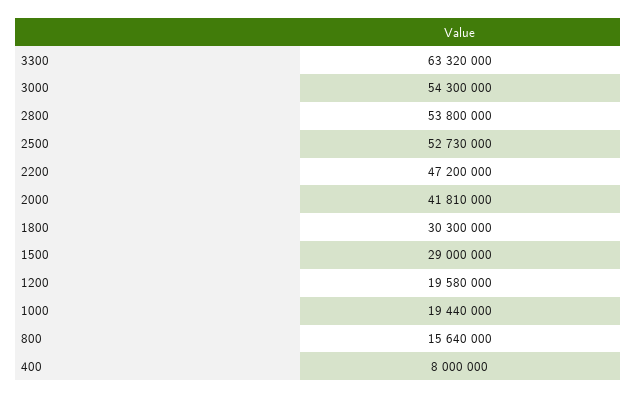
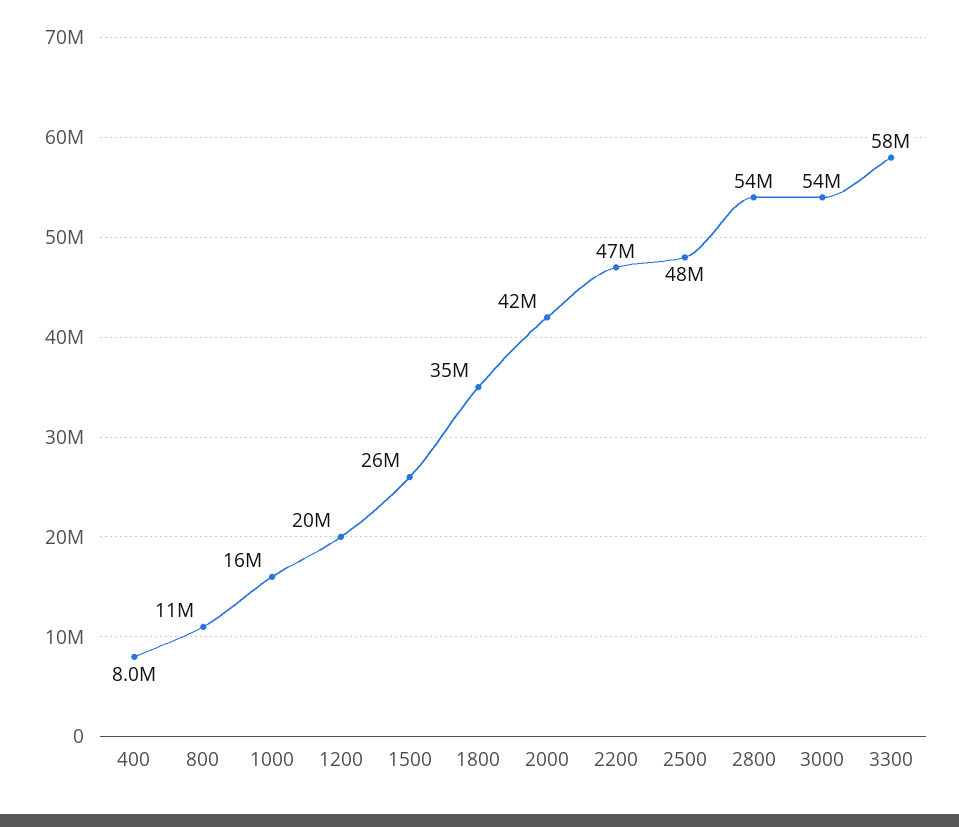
  {
-   "3300": 63320000,
+   "3300": 58000000,
    "3000": 54300000,
    "2800": 53800000,
-   "2500": 52730000,
+   "2500": 48000000,
    "2200": 47200000,
    "2000": 41810000,
-   "1800": 30300000,
+   "1800": 35000000,
-   "1500": 29000000,
+   "1500": 26000000,
    "1200": 19580000,
-   "1000": 19440000,
+   "1000": 16000000,
-   "800": 15640000,
+   "800": 11000000,
    "400": 8000000
  }

